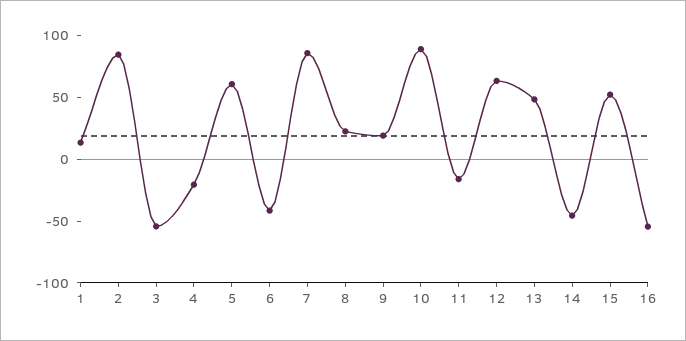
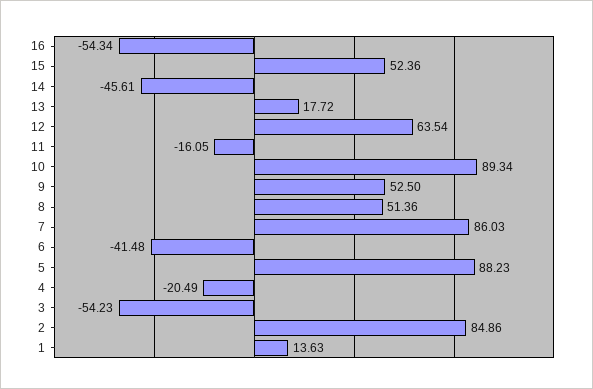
  {
    "1": 13.63,
    "2": 84.86,
    "3": -54.23,
    "4": -20.49,
-   "5": 60,
+   "5": 88.23,
    "6": -41.48,
    "7": 86.03,
-   "8": 20,
+   "8": 51.36,
-   "9": 20,
+   "9": 52.5,
    "10": 89.34,
    "11": -16.05,
    "12": 63.54,
-   "13": 50,
+   "13": 17.72,
    "14": -45.61,
    "15": 52.36,
    "16": -54.34
  }

